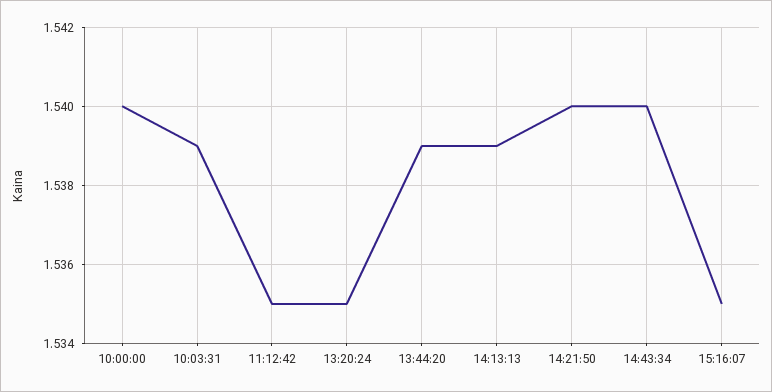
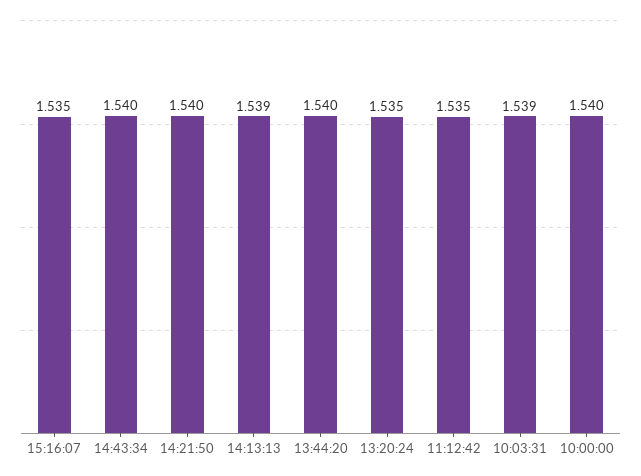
  {
    "10:00:00": 1.54,
    "10:03:31": 1.539,
    "11:12:42": 1.535,
    "13:20:24": 1.535,
-   "13:44:20": 1.539,
+   "13:44:20": 1.54,
    "14:13:13": 1.539,
    "14:21:50": 1.54,
    "14:43:34": 1.54,
    "15:16:07": 1.535
  }

